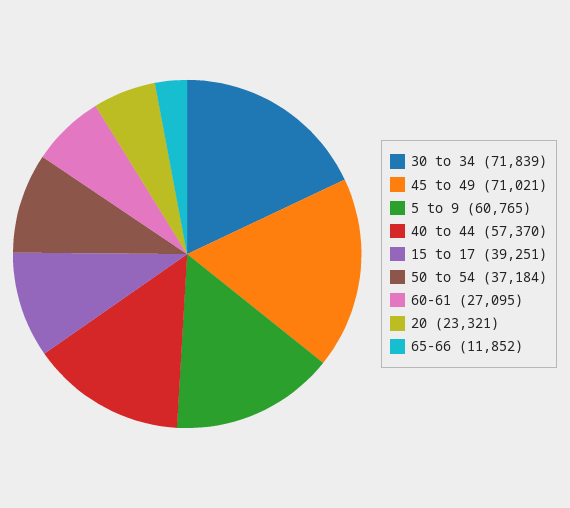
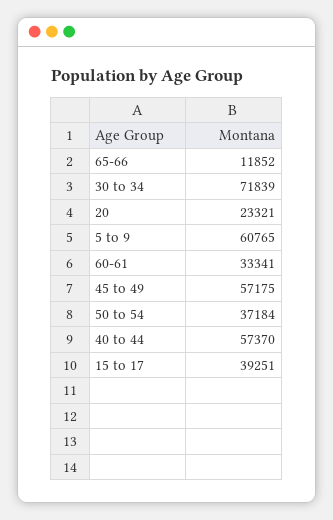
  {
    "30 to 34": 71839,
-   "45 to 49": 71021,
+   "45 to 49": 57175,
    "5 to 9": 60765,
    "40 to 44": 57370,
    "15 to 17": 39251,
    "50 to 54": 37184,
-   "60-61": 27095,
+   "60-61": 33341,
    "20": 23321,
    "65-66": 11852
  }

